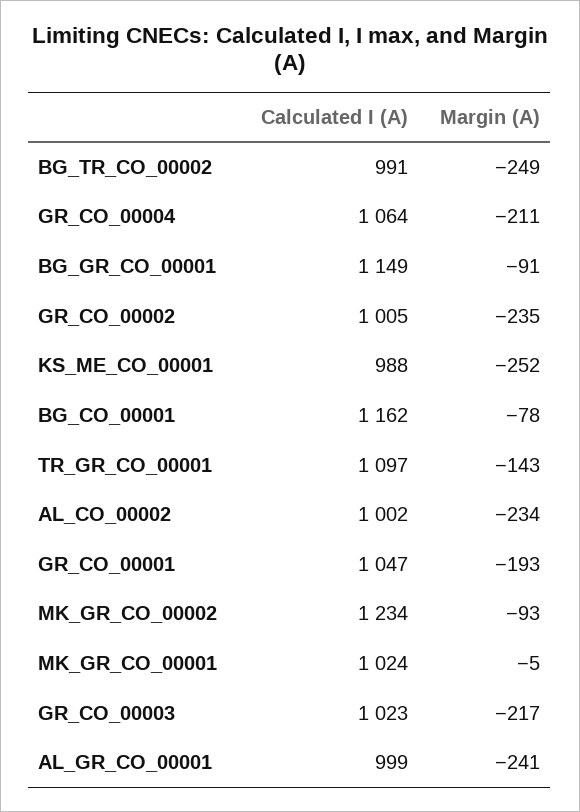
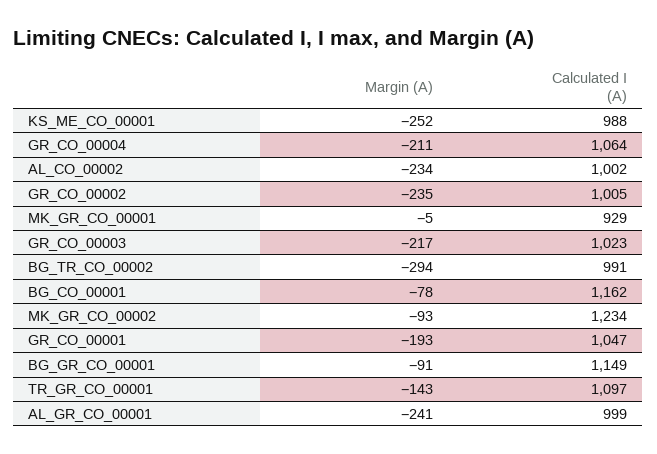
  {
    "Calculated I (A)": {
      "BG_TR_CO_00002": 991,
      "GR_CO_00004": 1064,
      "BG_GR_CO_00001": 1149,
      "GR_CO_00002": 1005,
      "KS_ME_CO_00001": 988,
      "BG_CO_00001": 1162,
      "TR_GR_CO_00001": 1097,
      "AL_CO_00002": 1002,
      "GR_CO_00001": 1047,
      "MK_GR_CO_00002": 1234,
-     "MK_GR_CO_00001": 1024,
+     "MK_GR_CO_00001": 929,
      "GR_CO_00003": 1023,
      "AL_GR_CO_00001": 999
    },
    "Margin (A)": {
-     "BG_TR_CO_00002": -249,
+     "BG_TR_CO_00002": -294,
      "GR_CO_00004": -211,
      "BG_GR_CO_00001": -91,
      "GR_CO_00002": -235,
      "KS_ME_CO_00001": -252,
      "BG_CO_00001": -78,
      "TR_GR_CO_00001": -143,
      "AL_CO_00002": -234,
      "GR_CO_00001": -193,
      "MK_GR_CO_00002": -93,
      "MK_GR_CO_00001": -5,
      "GR_CO_00003": -217,
      "AL_GR_CO_00001": -241
    }
  }

